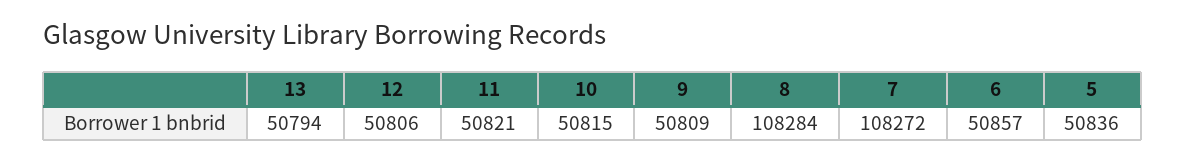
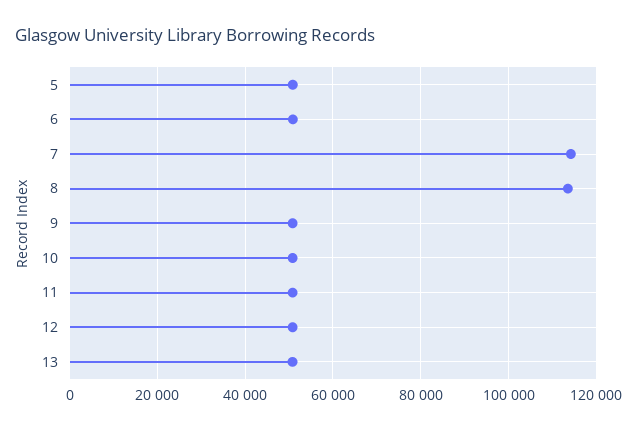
  {
    "13": 50794,
    "12": 50806,
    "11": 50821,
    "10": 50815,
    "9": 50809,
-   "8": 108284,
+   "8": 114000,
-   "7": 108272,
+   "7": 114000,
    "6": 50857,
    "5": 50836
  }

